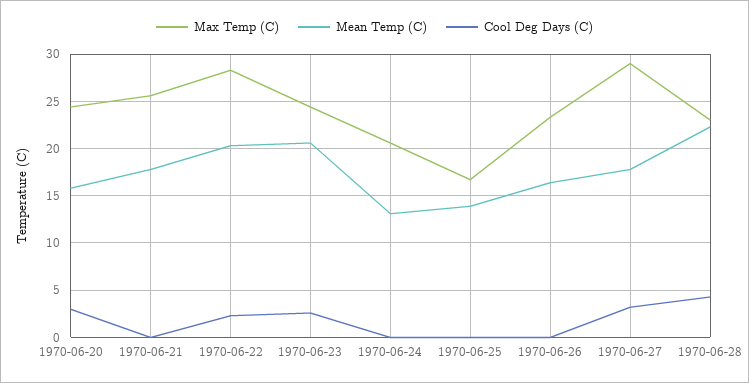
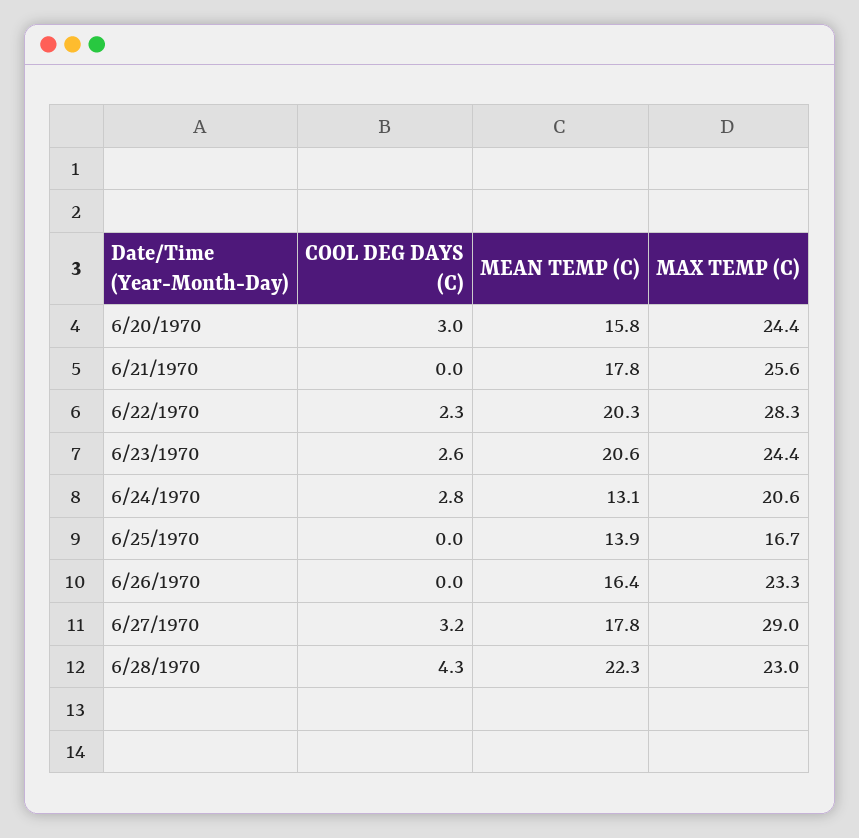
  {
    "Max Temp (C)": {
      "1970-06-20": 24.4,
      "1970-06-21": 25.6,
      "1970-06-22": 28.3,
      "1970-06-23": 24.4,
      "1970-06-24": 20.6,
      "1970-06-25": 16.7,
      "1970-06-26": 23.3,
      "1970-06-27": 29,
      "1970-06-28": 23
    },
    "Mean Temp (C)": {
      "1970-06-20": 15.8,
      "1970-06-21": 17.8,
      "1970-06-22": 20.3,
      "1970-06-23": 20.6,
      "1970-06-24": 13.1,
      "1970-06-25": 13.9,
      "1970-06-26": 16.4,
      "1970-06-27": 17.8,
      "1970-06-28": 22.3
    },
    "Cool Deg Days (C)": {
      "1970-06-20": 3,
      "1970-06-21": 0,
      "1970-06-22": 2.3,
      "1970-06-23": 2.6,
-     "1970-06-24": 0,
+     "1970-06-24": 2.8,
      "1970-06-25": 0,
      "1970-06-26": 0,
      "1970-06-27": 3.2,
      "1970-06-28": 4.3
    }
  }

